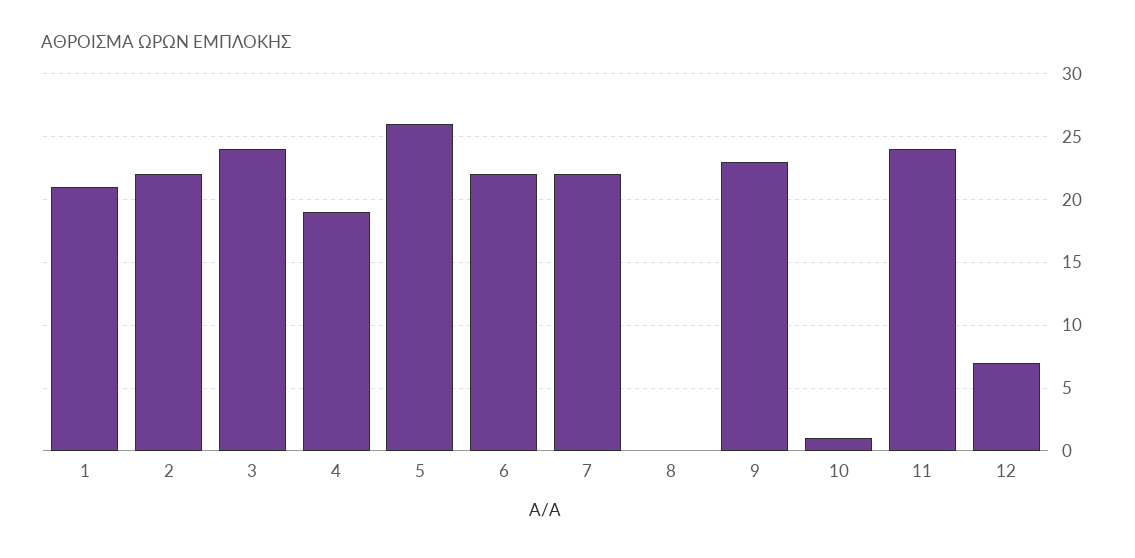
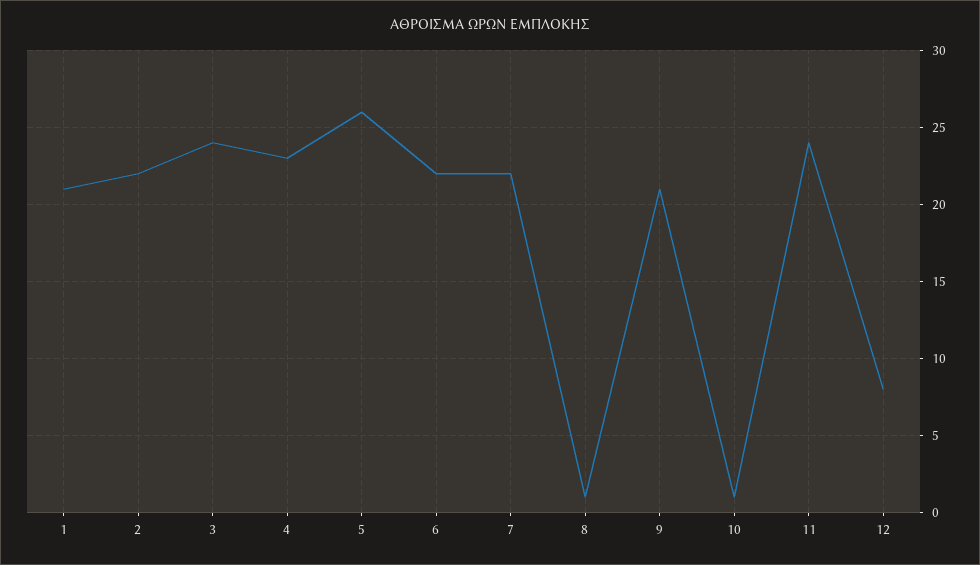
  {
    "1": 21,
    "2": 22,
    "3": 24,
-   "4": 19,
+   "4": 23,
    "5": 26,
    "6": 22,
    "7": 22,
-   "8": 0,
+   "8": 1,
-   "9": 23,
+   "9": 21,
    "10": 1,
    "11": 24,
-   "12": 7
+   "12": 8
  }

